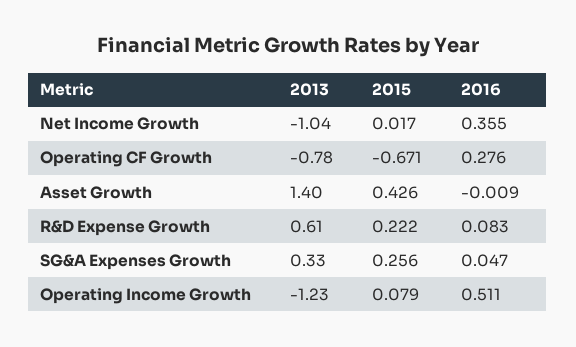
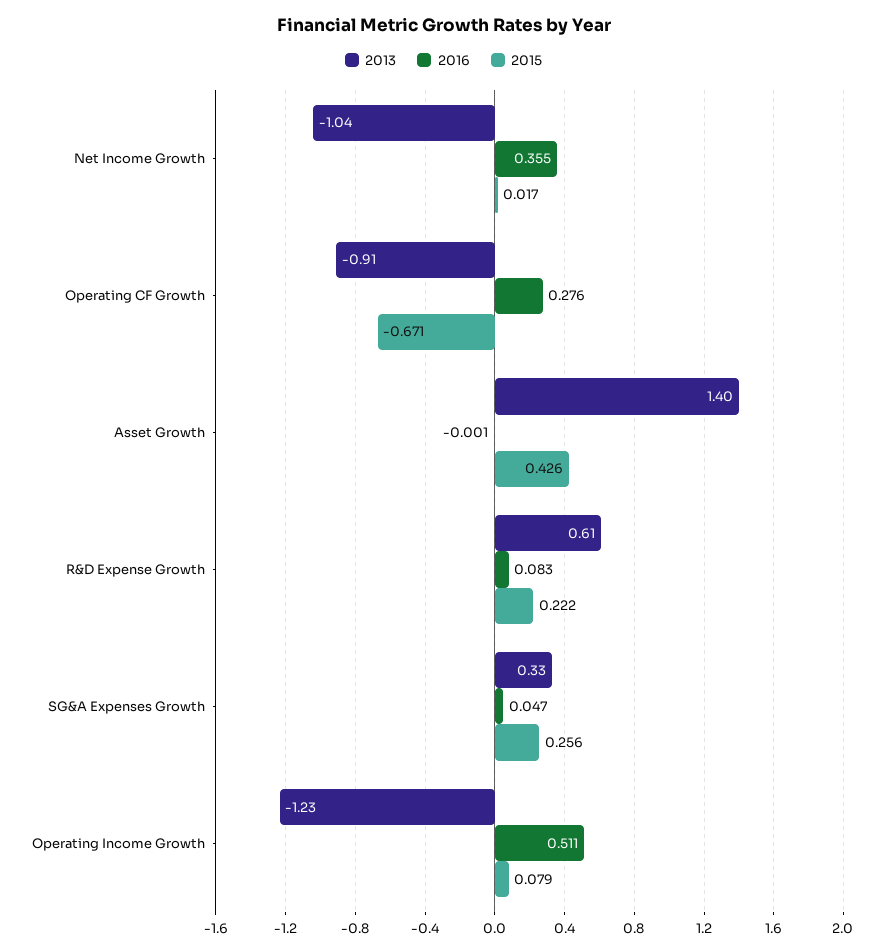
  {
    "2013": {
      "Net Income Growth": -1.04,
-     "Operating CF Growth": -0.78,
+     "Operating CF Growth": -0.91,
      "Asset Growth": 1.4,
      "R&D Expense Growth": 0.61,
      "SG&A Expenses Growth": 0.33,
      "Operating Income Growth": -1.23
    },
    "2015": {
      "Net Income Growth": 0.017,
      "Operating CF Growth": -0.671,
      "Asset Growth": 0.426,
      "R&D Expense Growth": 0.222,
      "SG&A Expenses Growth": 0.256,
      "Operating Income Growth": 0.079
    },
    "2016": {
      "Net Income Growth": 0.355,
      "Operating CF Growth": 0.276,
-     "Asset Growth": -0.009,
+     "Asset Growth": -0.001,
      "R&D Expense Growth": 0.083,
      "SG&A Expenses Growth": 0.047,
      "Operating Income Growth": 0.511
    }
  }

